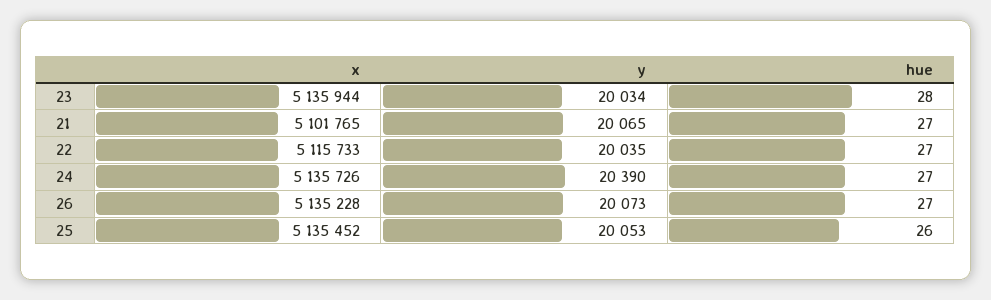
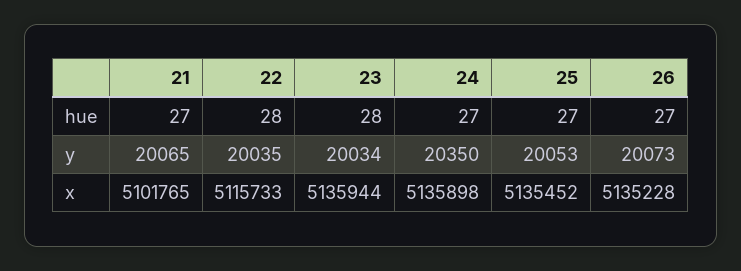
  {
    "x": {
      "23": 5135944,
      "21": 5101765,
      "22": 5115733,
-     "24": 5135726,
+     "24": 5135898,
      "26": 5135228,
      "25": 5135452
    },
    "y": {
      "23": 20034,
      "21": 20065,
      "22": 20035,
-     "24": 20390,
+     "24": 20350,
      "26": 20073,
      "25": 20053
    },
    "hue": {
      "23": 28,
      "21": 27,
-     "22": 27,
+     "22": 28,
      "24": 27,
      "26": 27,
-     "25": 26
+     "25": 27
    }
  }

